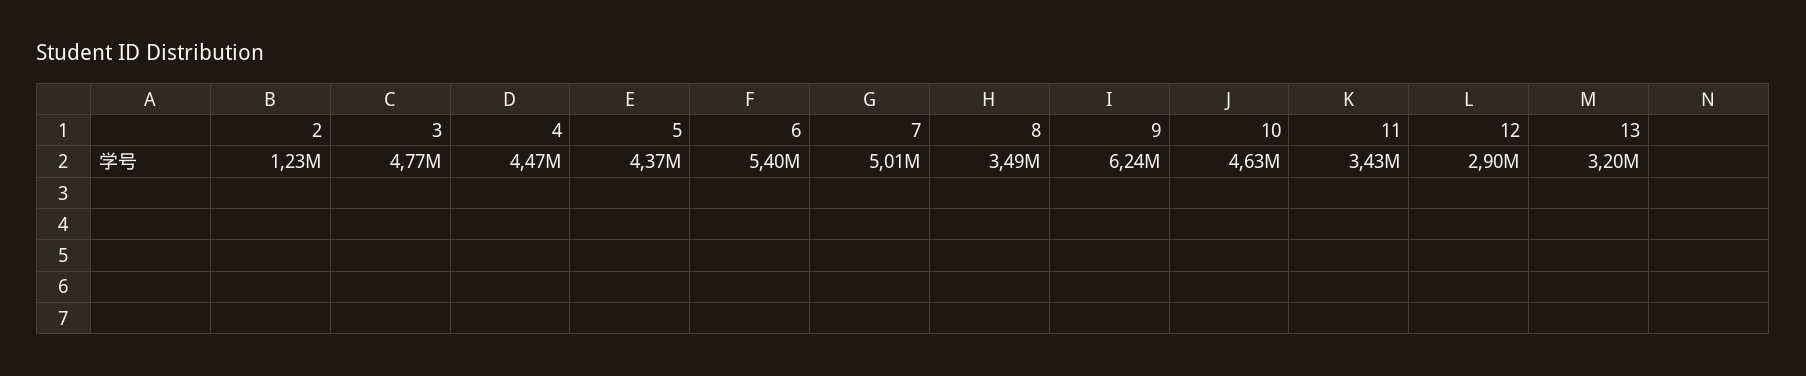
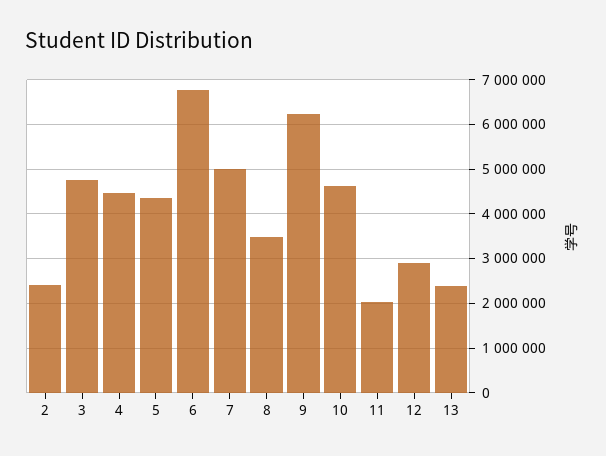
  {
-   "2": 1230000,
+   "2": 2400000,
    "3": 4770000,
    "4": 4470000,
    "5": 4370000,
-   "6": 5400000,
+   "6": 6800000,
    "7": 5010000,
    "8": 3490000,
    "9": 6240000,
    "10": 4630000,
-   "11": 3430000,
+   "11": 2000000,
    "12": 2900000,
-   "13": 3200000
+   "13": 2400000
  }

